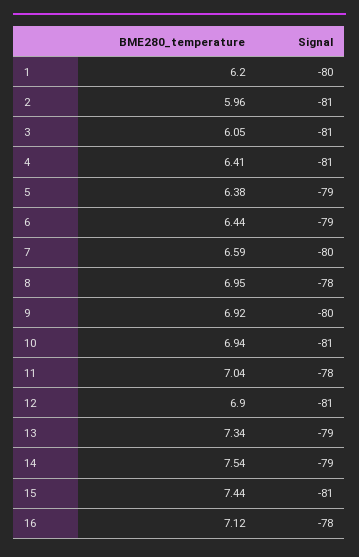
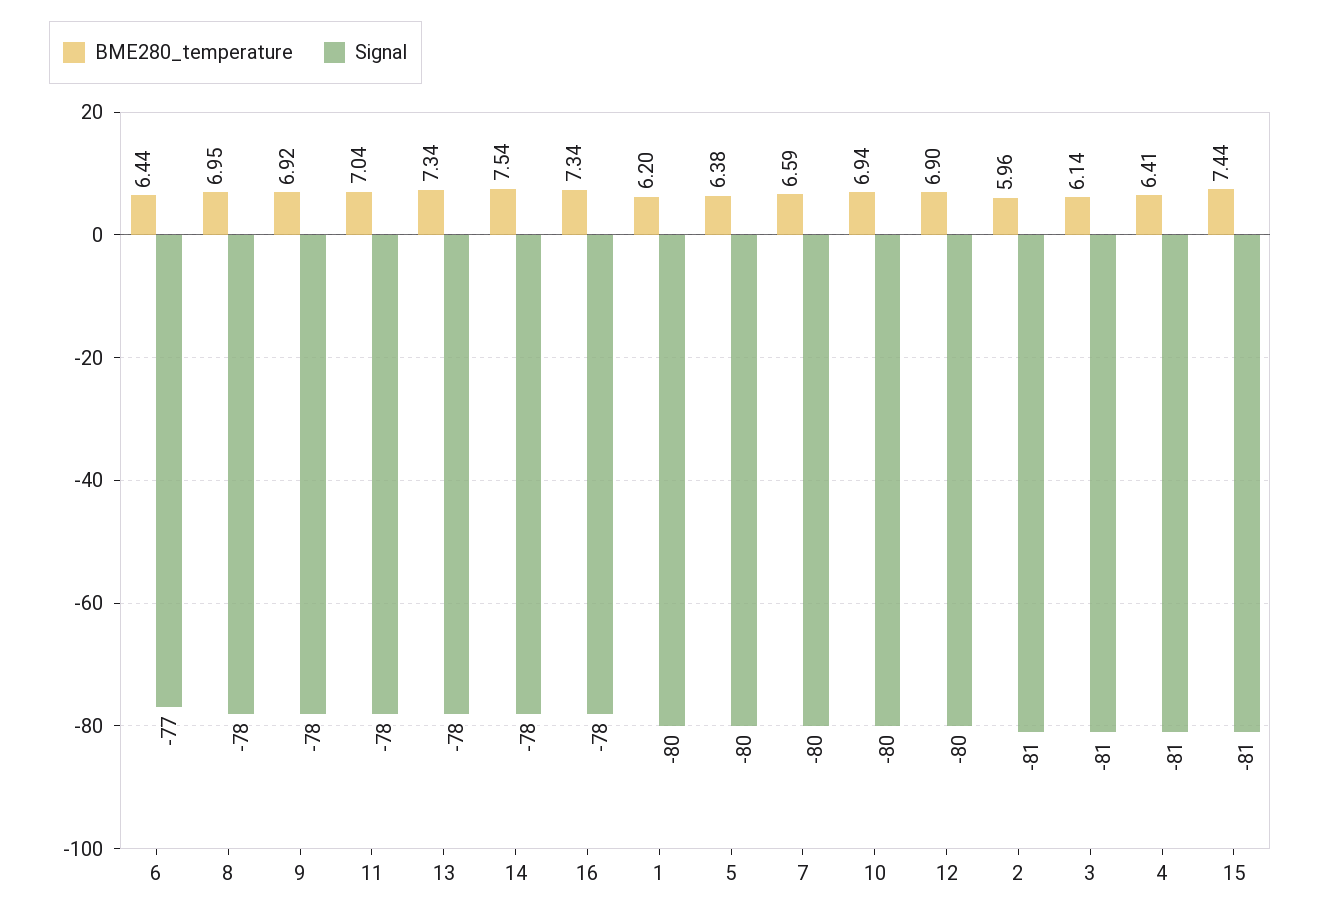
  {
    "BME280_temperature": {
      "1": 6.2,
      "2": 5.96,
-     "3": 6.05,
+     "3": 6.14,
      "4": 6.41,
      "5": 6.38,
      "6": 6.44,
      "7": 6.59,
      "8": 6.95,
      "9": 6.92,
      "10": 6.94,
      "11": 7.04,
      "12": 6.9,
      "13": 7.34,
      "14": 7.54,
      "15": 7.44,
-     "16": 7.12
+     "16": 7.34
    },
    "Signal": {
      "1": -80,
      "2": -81,
      "3": -81,
      "4": -81,
-     "5": -79,
+     "5": -80,
-     "6": -79,
+     "6": -77,
      "7": -80,
      "8": -78,
-     "9": -80,
+     "9": -78,
-     "10": -81,
+     "10": -80,
      "11": -78,
-     "12": -81,
+     "12": -80,
-     "13": -79,
+     "13": -78,
-     "14": -79,
+     "14": -78,
      "15": -81,
      "16": -78
    }
  }

